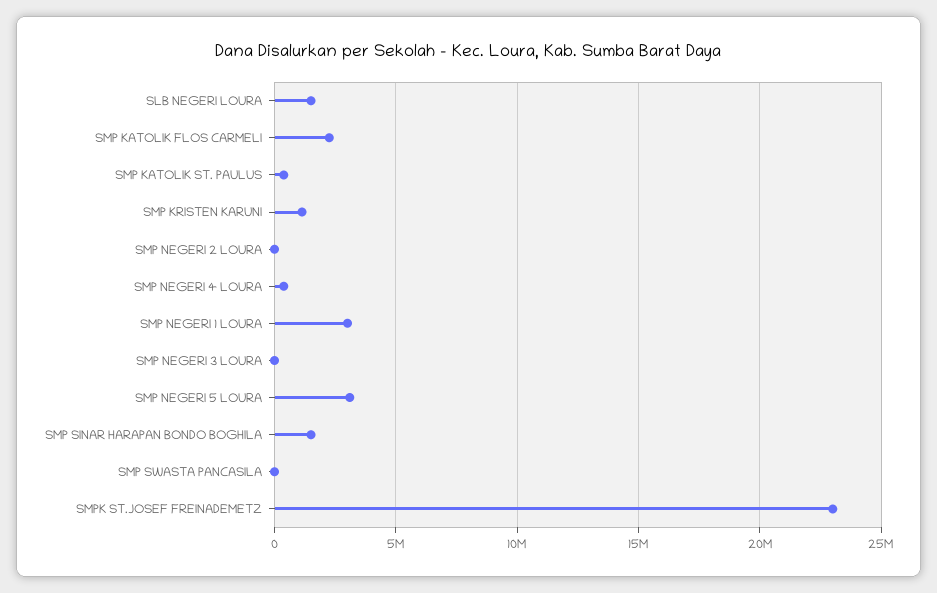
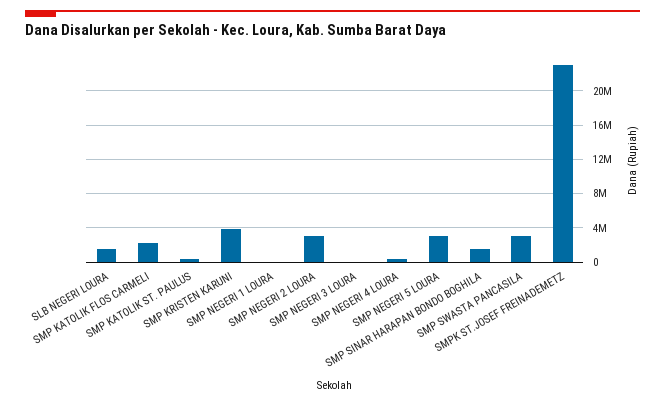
  {
    "SLB NEGERI LOURA": 1500000,
    "SMP KATOLIK FLOS CARMELI": 2500000,
    "SMP KATOLIK ST. PAULUS": 500000,
-   "SMP KRISTEN KARUNI": 1000000,
+   "SMP KRISTEN KARUNI": 4000000,
-   "SMP NEGERI 2 LOURA": 0,
+   "SMP NEGERI 2 LOURA": 3000000,
    "SMP NEGERI 4 LOURA": 500000,
-   "SMP NEGERI 1 LOURA": 3000000,
+   "SMP NEGERI 1 LOURA": 0,
    "SMP NEGERI 3 LOURA": 0,
    "SMP NEGERI 5 LOURA": 3000000,
    "SMP SINAR HARAPAN BONDO BOGHILA": 1500000,
-   "SMP SWASTA PANCASILA": 0,
+   "SMP SWASTA PANCASILA": 3000000,
    "SMPK ST.JOSEF FREINADEMETZ": 23000000
  }

